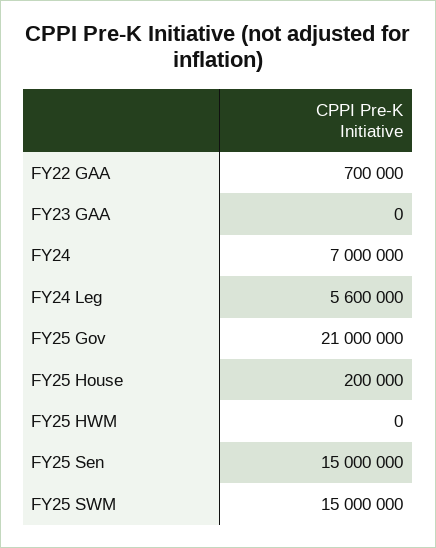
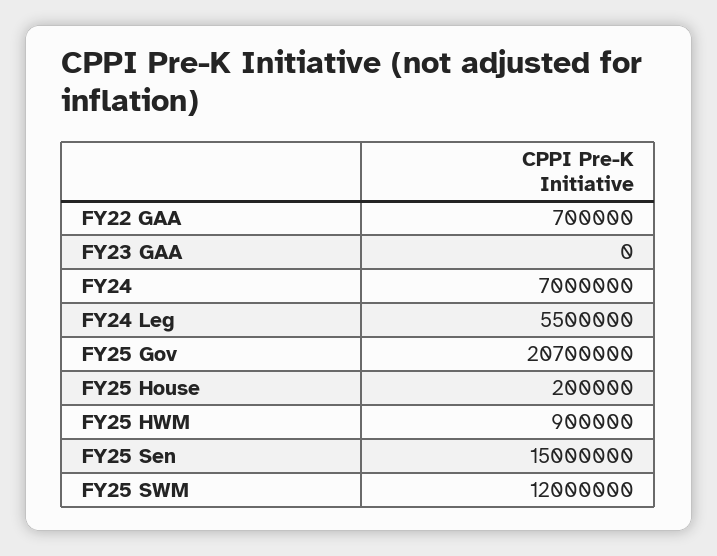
  {
    "FY22 GAA": 700000,
    "FY23 GAA": 0,
    "FY24": 7000000,
-   "FY24 Leg": 5600000,
+   "FY24 Leg": 5500000,
-   "FY25 Gov": 21000000,
+   "FY25 Gov": 20700000,
    "FY25 House": 200000,
-   "FY25 HWM": 0,
+   "FY25 HWM": 900000,
    "FY25 Sen": 15000000,
-   "FY25 SWM": 15000000
+   "FY25 SWM": 12000000
  }

